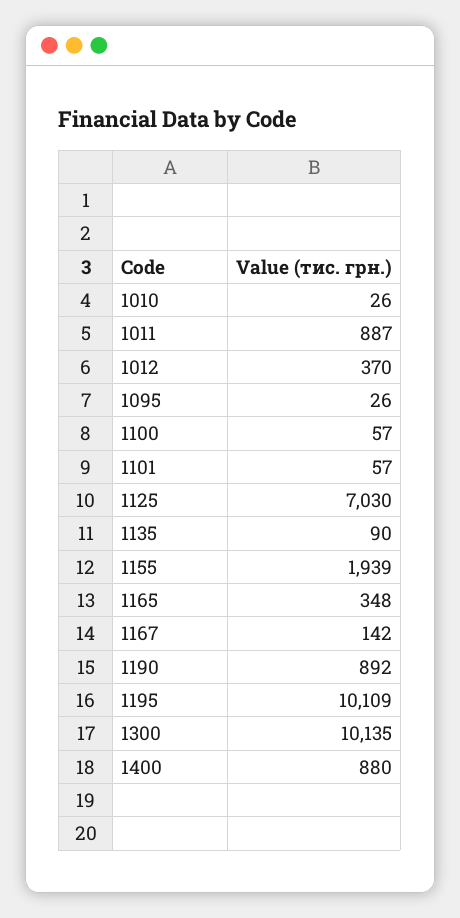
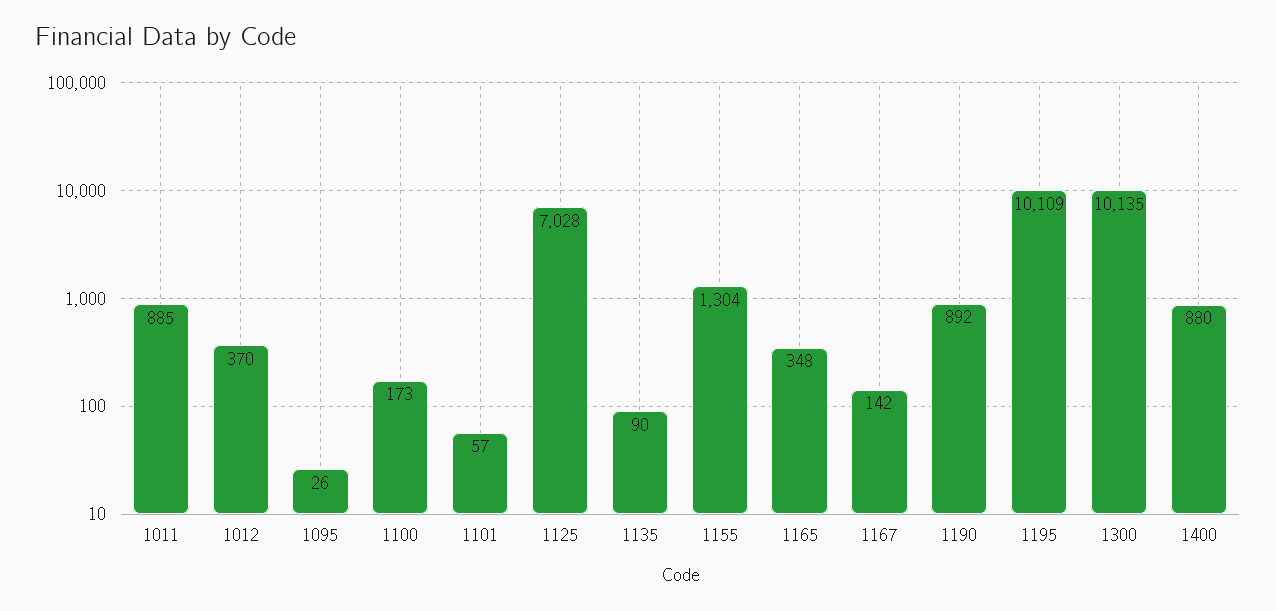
  {
-   "1010": 26,
-   "1011": 887,
+   "1011": 885,
    "1012": 370,
    "1095": 26,
-   "1100": 57,
+   "1100": 173,
    "1101": 57,
-   "1125": 7030,
+   "1125": 7028,
    "1135": 90,
-   "1155": 1939,
+   "1155": 1304,
    "1165": 348,
    "1167": 142,
    "1190": 892,
    "1195": 10109,
    "1300": 10135,
    "1400": 880
  }

